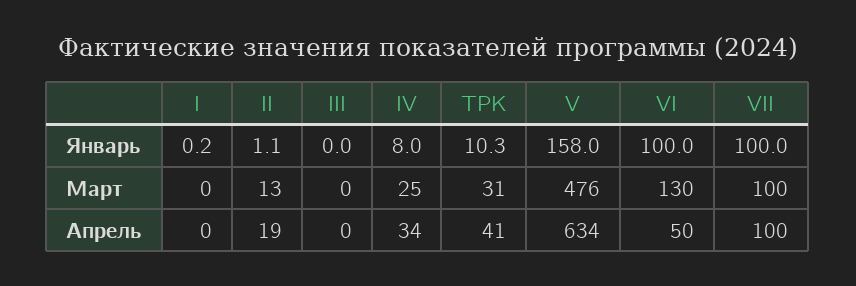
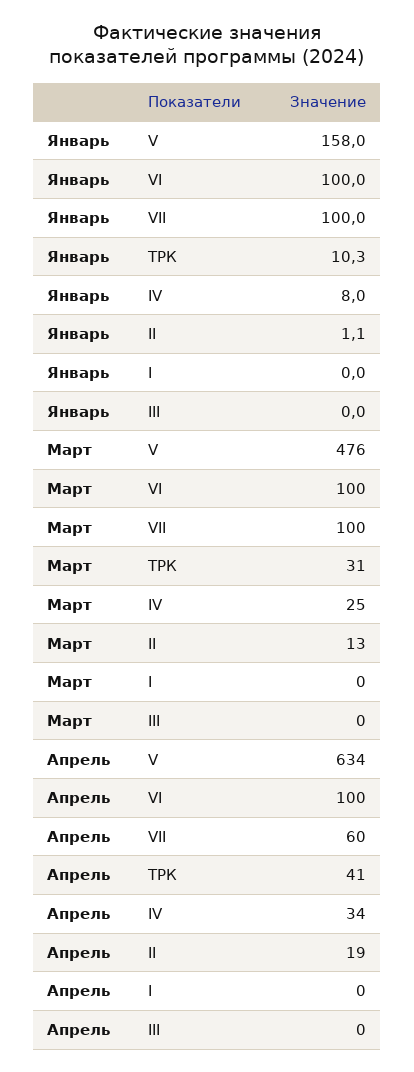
  {
    "I": {
-     "Январь": 0.2,
+     "Январь": 0,
      "Март": 0,
      "Апрель": 0
    },
    "II": {
      "Январь": 1.1,
      "Март": 13,
      "Апрель": 19
    },
    "III": {
      "Январь": 0,
      "Март": 0,
      "Апрель": 0
    },
    "IV": {
      "Январь": 8,
      "Март": 25,
      "Апрель": 34
    },
    "ТРК": {
      "Январь": 10.3,
      "Март": 31,
      "Апрель": 41
    },
    "V": {
      "Январь": 158,
      "Март": 476,
      "Апрель": 634
    },
    "VI": {
      "Январь": 100,
-     "Март": 130,
+     "Март": 100,
-     "Апрель": 50
+     "Апрель": 100
    },
    "VII": {
      "Январь": 100,
      "Март": 100,
-     "Апрель": 100
+     "Апрель": 60
    }
  }

